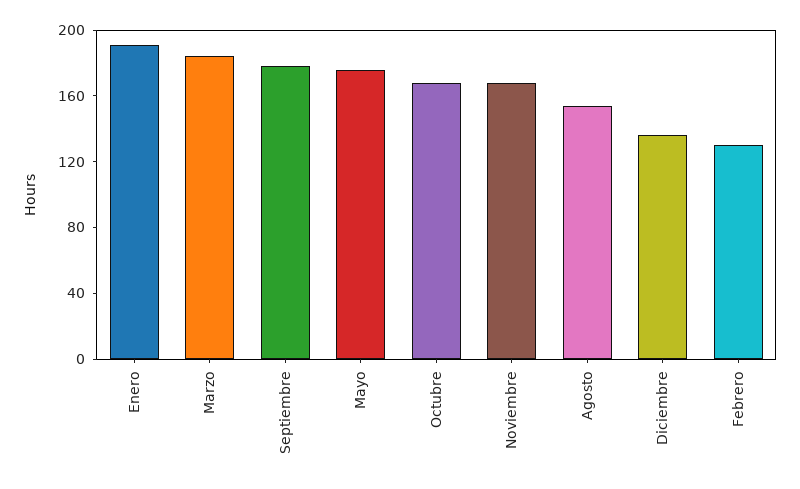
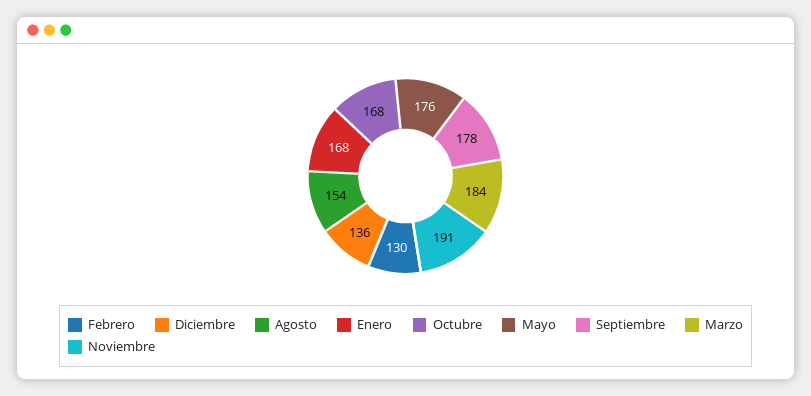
  {
-   "Enero": 190,
+   "Enero": 168,
    "Marzo": 184,
    "Septiembre": 178,
    "Mayo": 176,
    "Octubre": 168,
-   "Noviembre": 170,
+   "Noviembre": 191,
    "Agosto": 154,
    "Diciembre": 136,
    "Febrero": 130
  }

